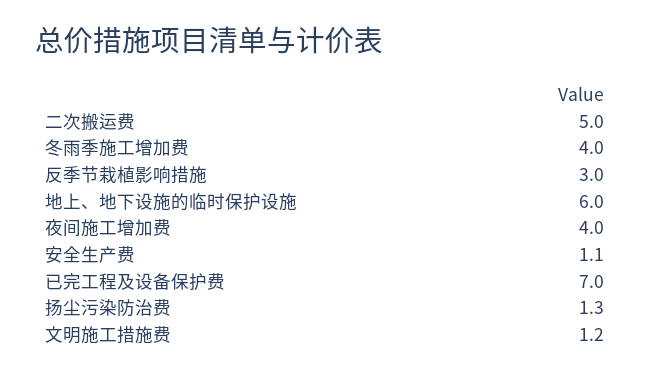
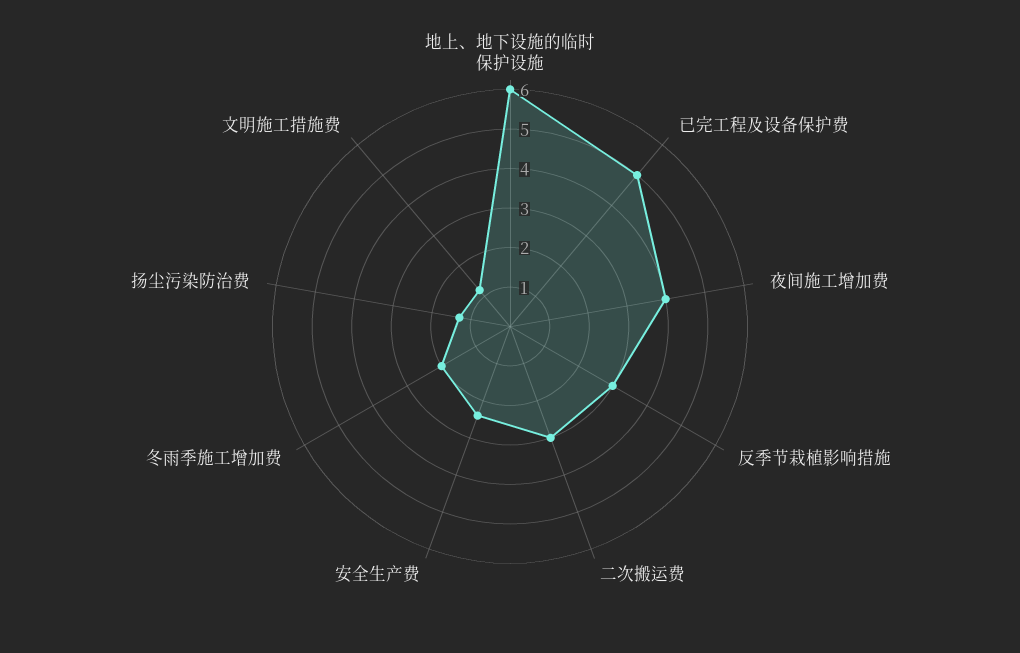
  {
-   "二次搬运费": 5,
+   "二次搬运费": 3,
-   "冬雨季施工增加费": 4,
+   "冬雨季施工增加费": 2,
    "反季节栽植影响措施": 3,
    "地上、地下设施的临时保护设施": 6,
    "夜间施工增加费": 4,
-   "安全生产费": 1.1,
+   "安全生产费": 2.5,
-   "已完工程及设备保护费": 7,
+   "已完工程及设备保护费": 5,
    "扬尘污染防治费": 1.3,
    "文明施工措施费": 1.2
  }

